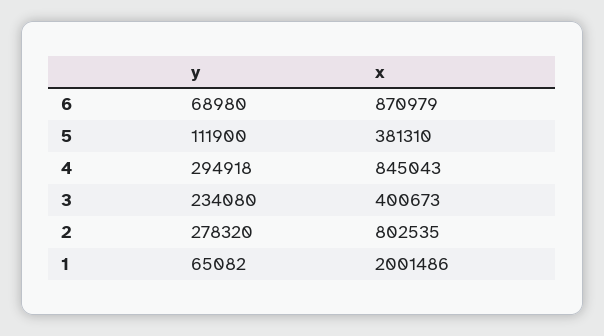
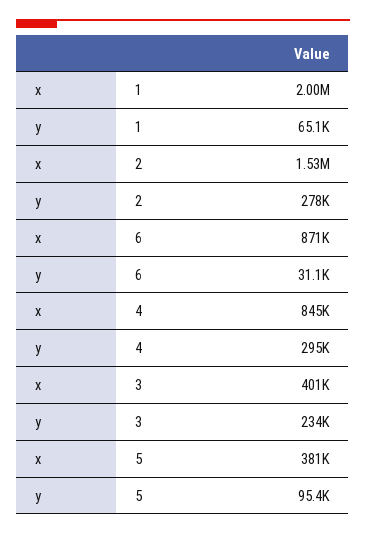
  {
    "y": {
-     "6": 68980,
+     "6": 31100,
-     "5": 111900,
+     "5": 95400,
      "4": 294918,
      "3": 234080,
      "2": 278320,
      "1": 65082
    },
    "x": {
      "6": 870979,
      "5": 381310,
      "4": 845043,
      "3": 400673,
-     "2": 802535,
+     "2": 1530000,
      "1": 2001486
    }
  }

